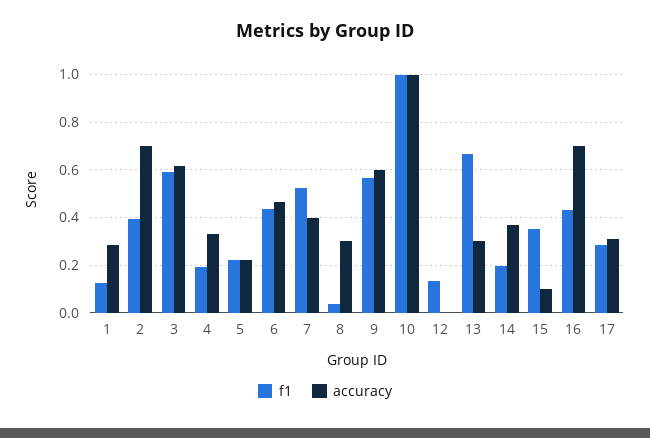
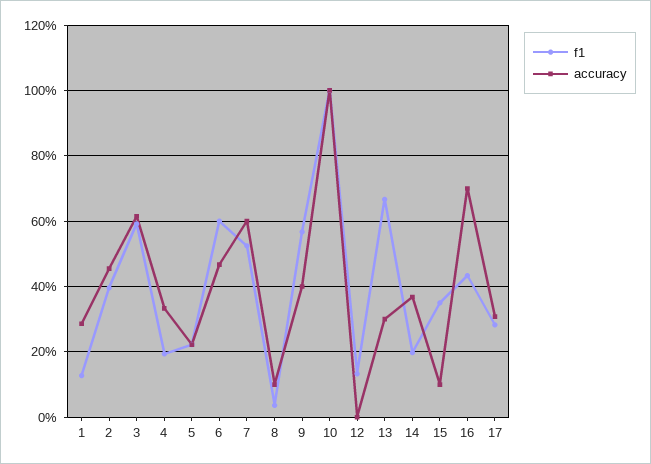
  {
    "f1": {
      "1": 0.12,
      "2": 0.4,
      "3": 0.6,
      "4": 0.2,
      "5": 0.22,
-     "6": 0.45,
+     "6": 0.6,
      "7": 0.52,
      "8": 0.04,
      "9": 0.56,
      "10": 1,
      "12": 0.14,
      "13": 0.66,
      "14": 0.2,
      "15": 0.36,
      "16": 0.44,
      "17": 0.28
    },
    "accuracy": {
      "1": 0.28,
-     "2": 0.7,
+     "2": 0.46,
      "3": 0.62,
      "4": 0.34,
      "5": 0.22,
      "6": 0.46,
-     "7": 0.4,
+     "7": 0.6,
-     "8": 0.3,
+     "8": 0.1,
-     "9": 0.6,
+     "9": 0.4,
      "10": 1,
      "12": 0,
      "13": 0.3,
      "14": 0.36,
      "15": 0.1,
      "16": 0.7,
      "17": 0.3
    }
  }

